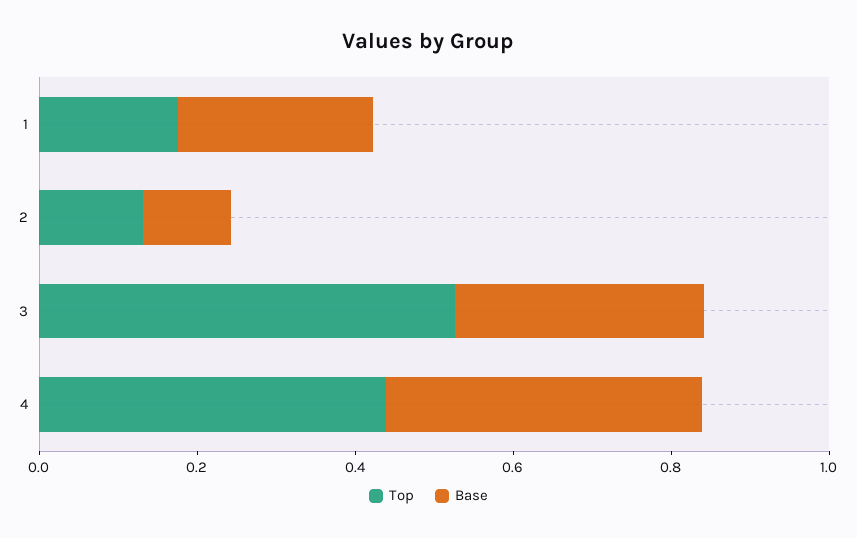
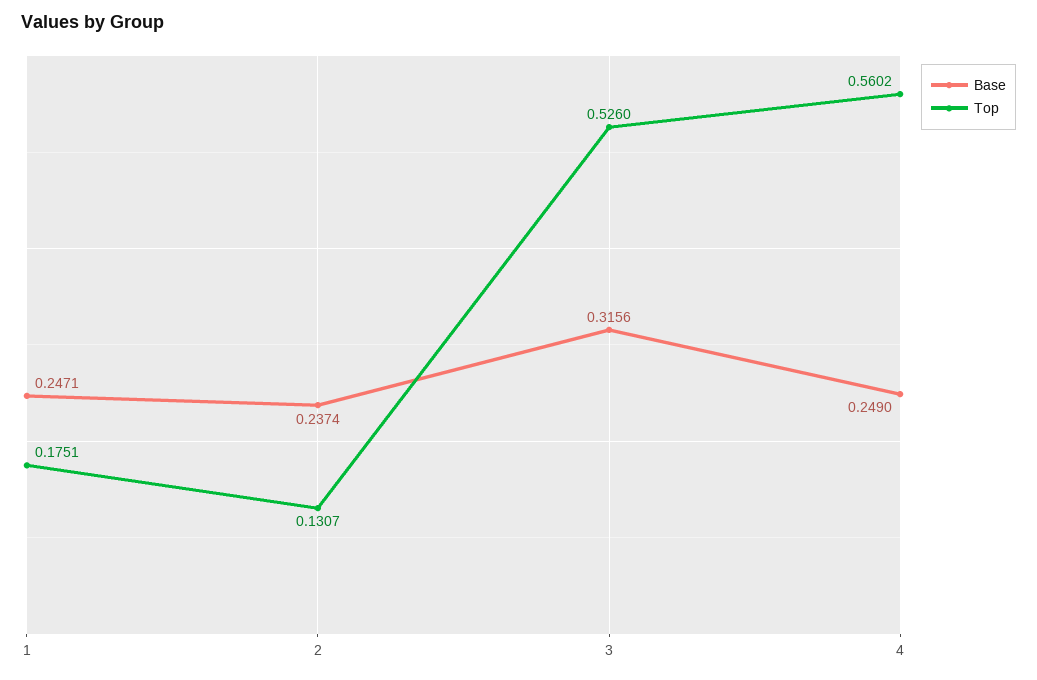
  {
    "Top": {
      "1": 0.1751,
      "2": 0.1307,
      "3": 0.526,
-     "4": 0.45
+     "4": 0.5602
    },
    "Base": {
      "1": 0.2471,
-     "2": 0.1,
+     "2": 0.2374,
      "3": 0.3156,
-     "4": 0.4
+     "4": 0.249
    }
  }

